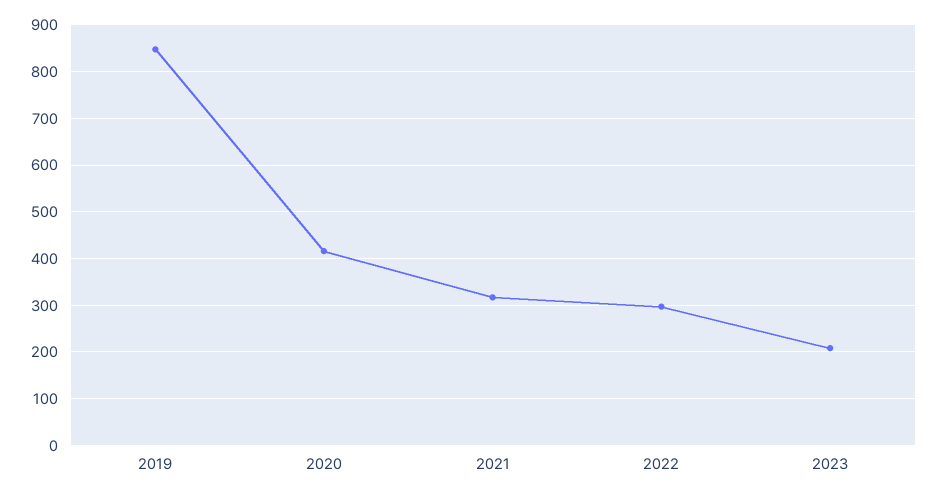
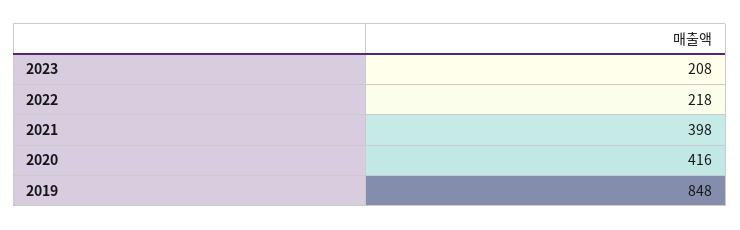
  {
    "2019": 848,
    "2020": 416,
-   "2021": 320,
+   "2021": 398,
-   "2022": 300,
+   "2022": 218,
    "2023": 208
  }

